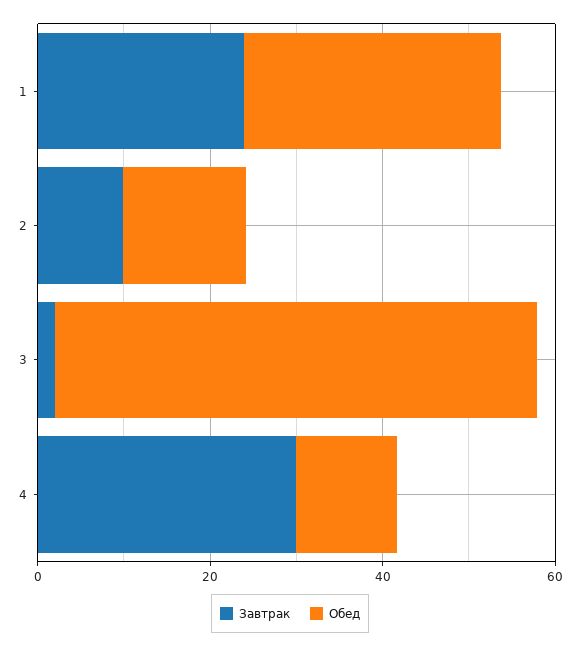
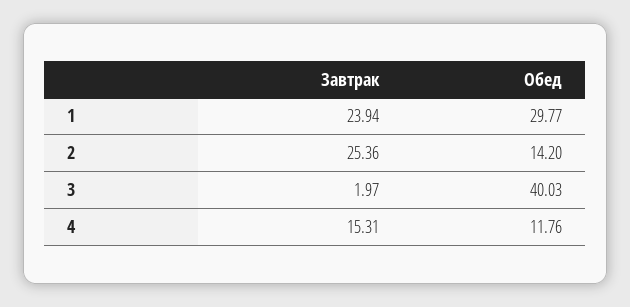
  {
    "Завтрак": {
      "1": 23.94,
-     "2": 10,
+     "2": 25.36,
      "3": 1.97,
-     "4": 30
+     "4": 15.31
    },
    "Обед": {
      "1": 29.77,
      "2": 14.2,
-     "3": 55,
+     "3": 40.03,
      "4": 11.76
    }
  }

